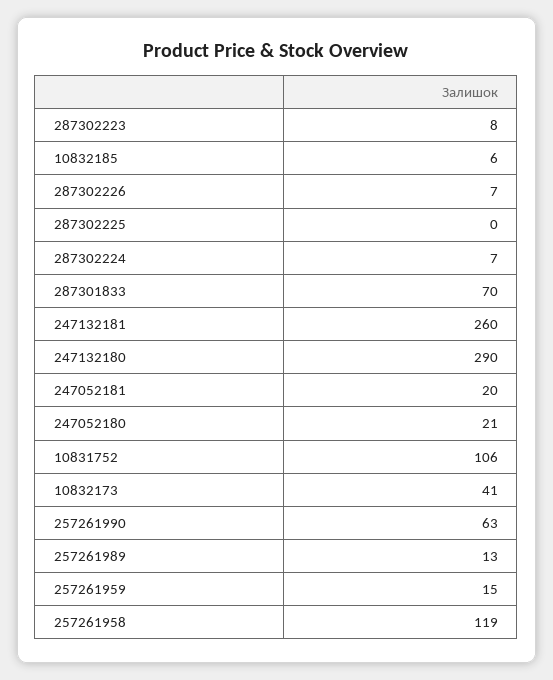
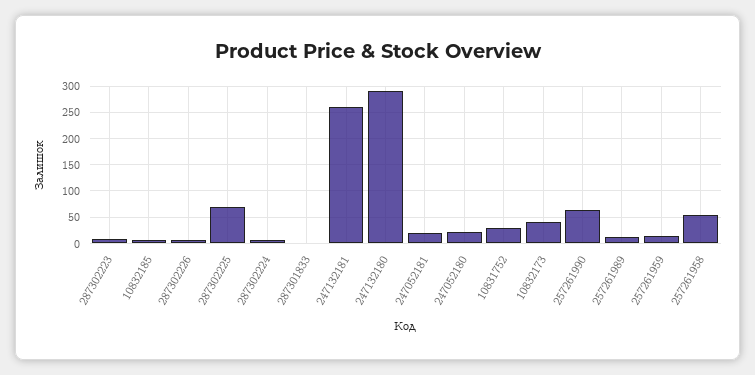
  {
    "287302223": 8,
    "10832185": 6,
    "287302226": 7,
-   "287302225": 0,
+   "287302225": 75,
    "287302224": 7,
-   "287301833": 70,
+   "287301833": 0,
    "247132181": 260,
    "247132180": 290,
    "247052181": 20,
    "247052180": 21,
-   "10831752": 106,
+   "10831752": 25,
    "10832173": 41,
    "257261990": 63,
    "257261989": 13,
    "257261959": 15,
-   "257261958": 119
+   "257261958": 50
  }

